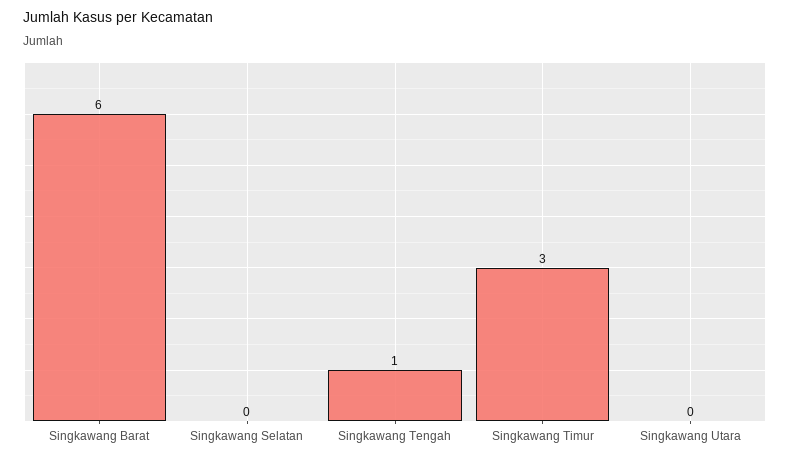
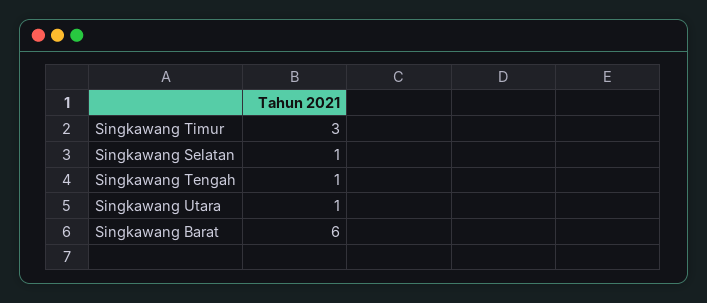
  {
    "Singkawang Barat": 6,
-   "Singkawang Selatan": 0,
+   "Singkawang Selatan": 1,
    "Singkawang Tengah": 1,
    "Singkawang Timur": 3,
-   "Singkawang Utara": 0
+   "Singkawang Utara": 1
  }

